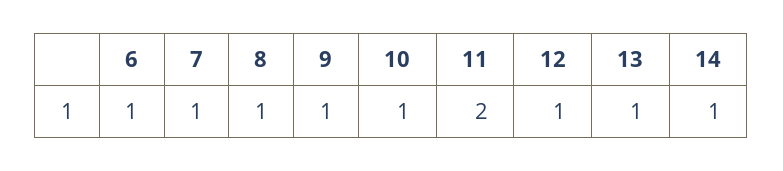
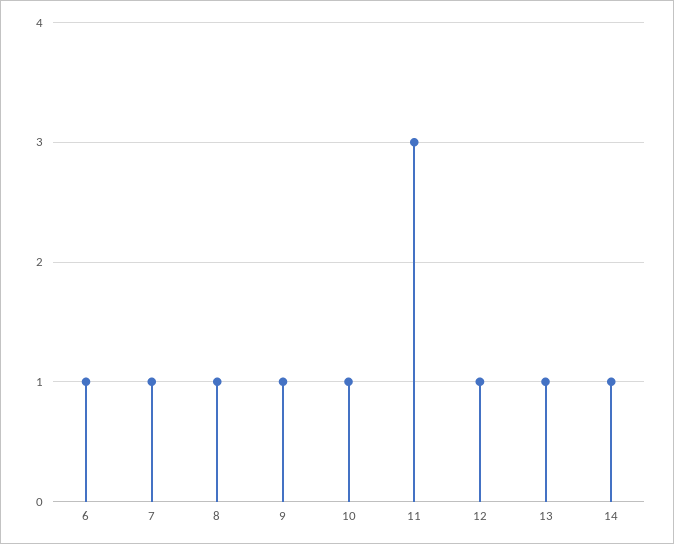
  {
    "6": 1,
    "7": 1,
    "8": 1,
    "9": 1,
    "10": 1,
-   "11": 2,
+   "11": 3,
    "12": 1,
    "13": 1,
    "14": 1
  }

